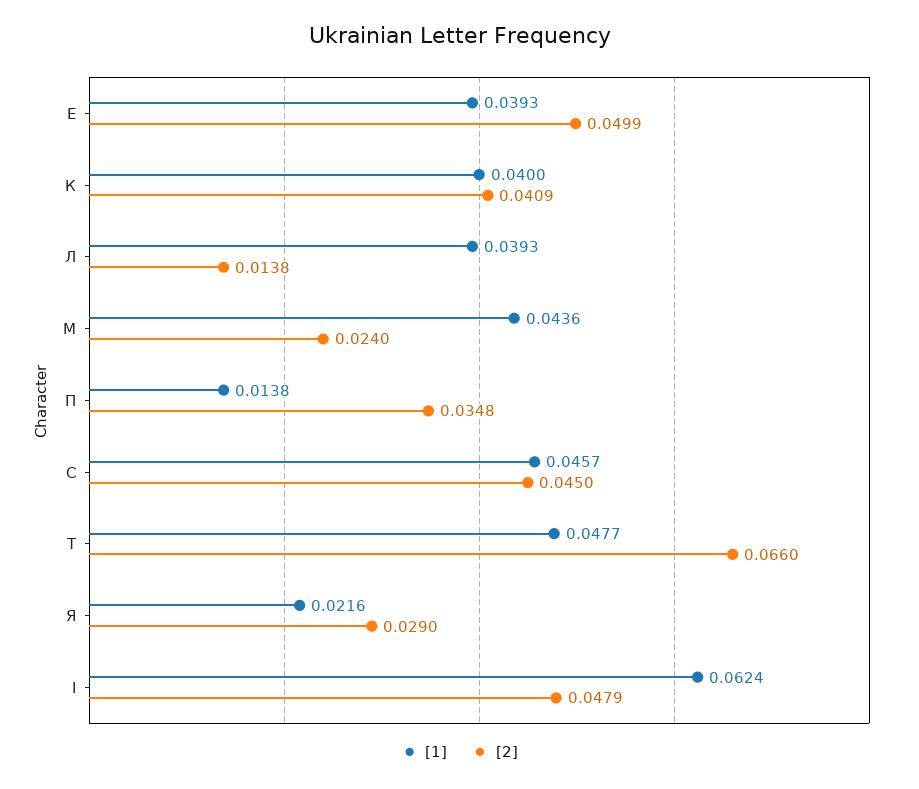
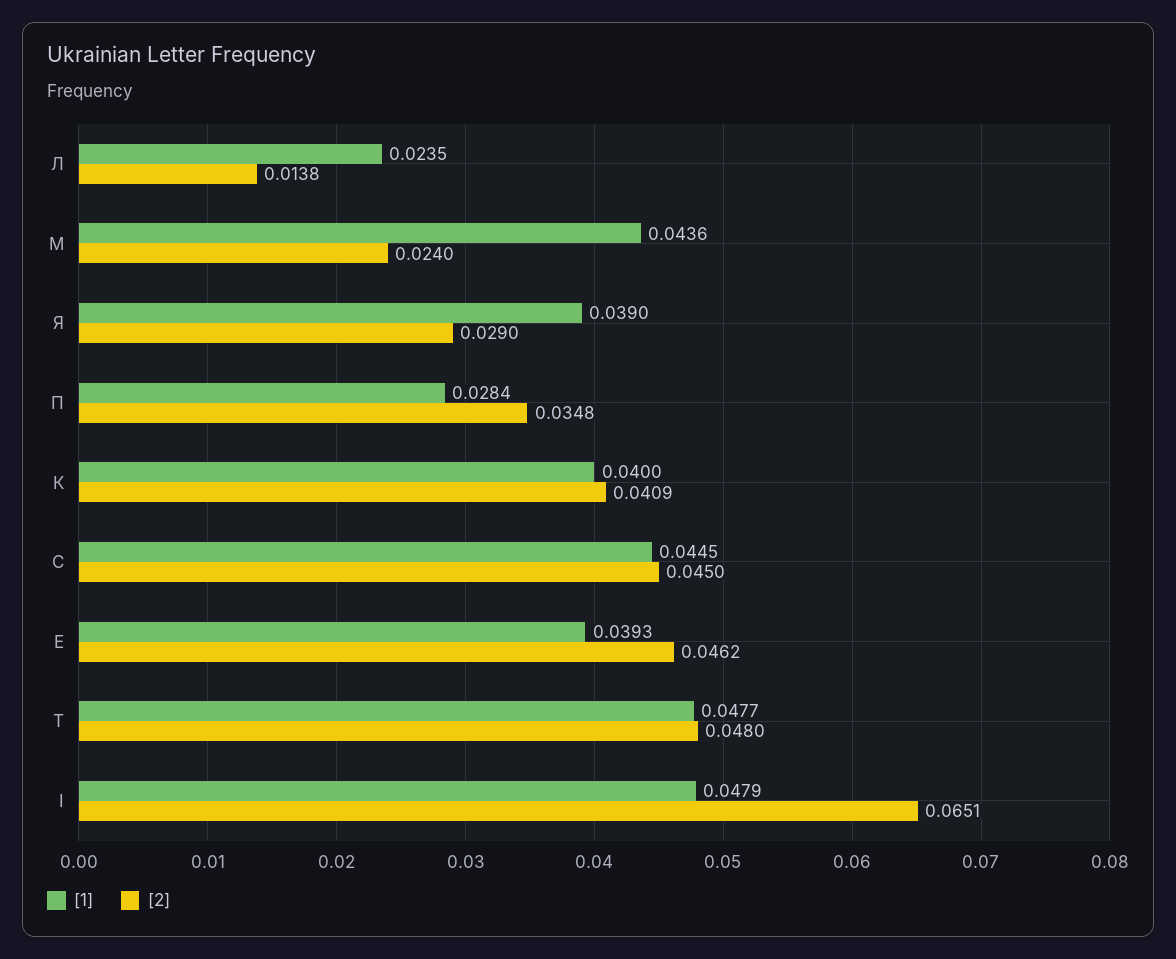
  {
    "[1]": {
      "Е": 0.0393,
      "К": 0.04,
-     "Л": 0.0393,
+     "Л": 0.0235,
      "М": 0.0436,
-     "П": 0.0138,
+     "П": 0.0284,
-     "С": 0.0457,
+     "С": 0.0445,
      "Т": 0.0477,
-     "Я": 0.0216,
+     "Я": 0.039,
-     "І": 0.0624
+     "І": 0.0479
    },
    "[2]": {
-     "Е": 0.0499,
+     "Е": 0.0462,
      "К": 0.0409,
      "Л": 0.0138,
      "М": 0.024,
      "П": 0.0348,
      "С": 0.045,
-     "Т": 0.066,
+     "Т": 0.048,
      "Я": 0.029,
-     "І": 0.0479
+     "І": 0.0651
    }
  }

